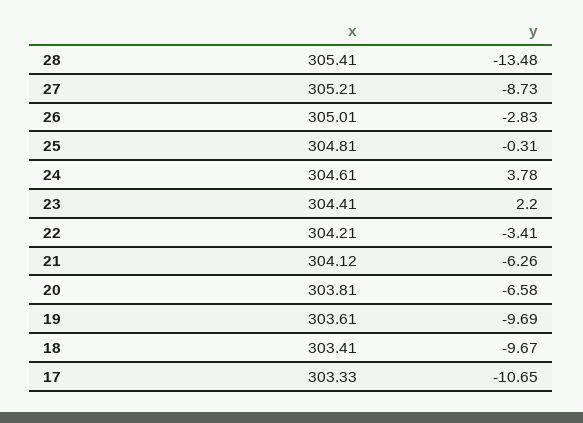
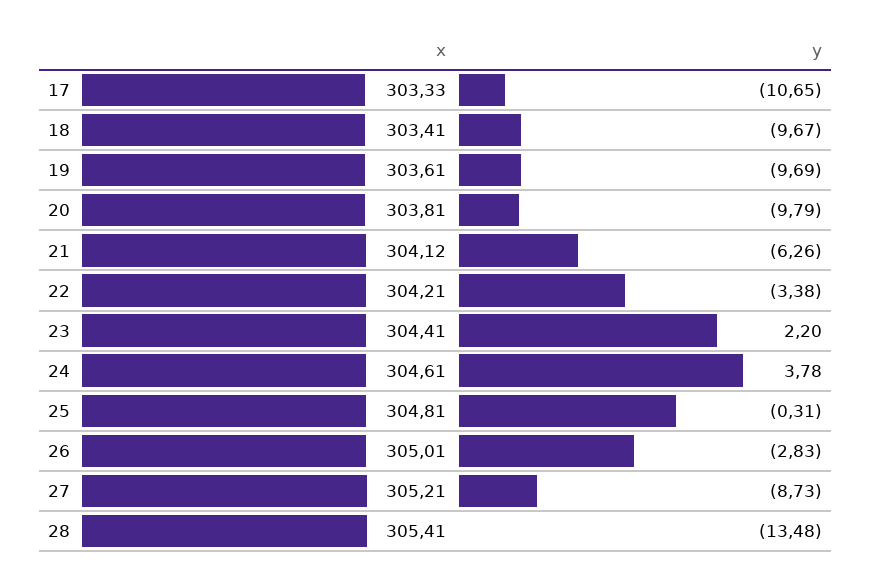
  {
    "x": {
      "28": 305.41,
      "27": 305.21,
      "26": 305.01,
      "25": 304.81,
      "24": 304.61,
      "23": 304.41,
      "22": 304.21,
      "21": 304.12,
      "20": 303.81,
      "19": 303.61,
      "18": 303.41,
      "17": 303.33
    },
    "y": {
      "28": -13.48,
      "27": -8.73,
      "26": -2.83,
      "25": -0.31,
      "24": 3.78,
      "23": 2.2,
-     "22": -3.41,
+     "22": -3.38,
      "21": -6.26,
-     "20": -6.58,
+     "20": -9.79,
      "19": -9.69,
      "18": -9.67,
      "17": -10.65
    }
  }

